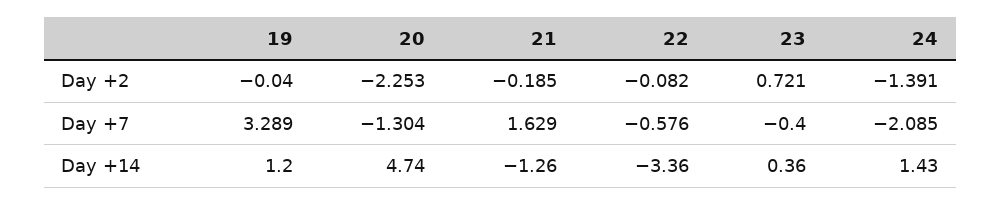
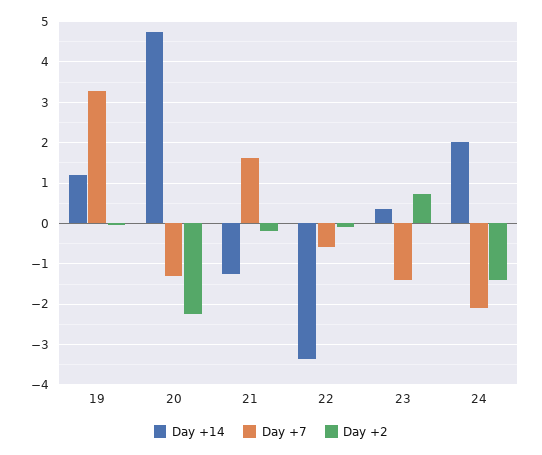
  {
    "Day +2": {
      "19": -0.04,
      "20": -2.253,
      "21": -0.185,
      "22": -0.082,
      "23": 0.721,
      "24": -1.391
    },
    "Day +7": {
      "19": 3.289,
      "20": -1.304,
      "21": 1.629,
      "22": -0.576,
-     "23": -0.4,
+     "23": -1.4,
      "24": -2.085
    },
    "Day +14": {
      "19": 1.2,
      "20": 4.74,
      "21": -1.26,
      "22": -3.36,
      "23": 0.36,
-     "24": 1.43
+     "24": 2
    }
  }

